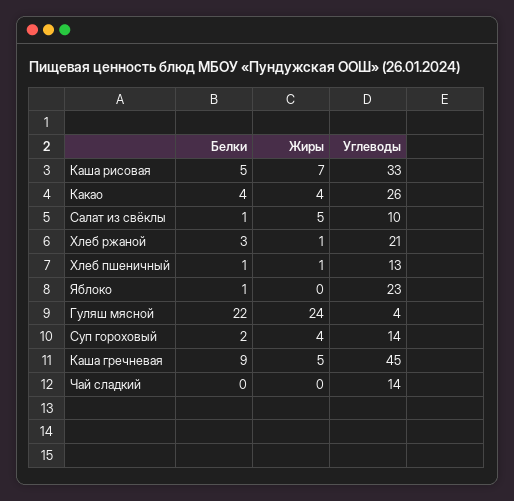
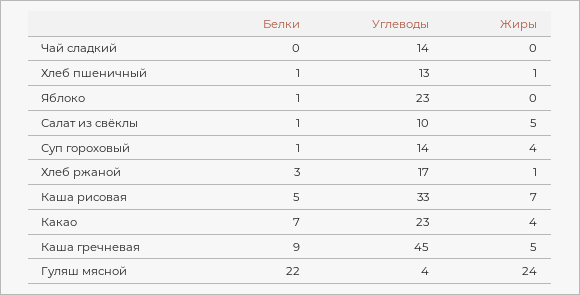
  {
    "Белки": {
      "Каша рисовая": 5,
-     "Какао": 4,
+     "Какао": 7,
      "Салат из свёклы": 1,
      "Хлеб ржаной": 3,
      "Хлеб пшеничный": 1,
      "Яблоко": 1,
      "Гуляш мясной": 22,
-     "Суп гороховый": 2,
+     "Суп гороховый": 1,
      "Каша гречневая": 9,
      "Чай сладкий": 0
    },
    "Жиры": {
      "Каша рисовая": 7,
      "Какао": 4,
      "Салат из свёклы": 5,
      "Хлеб ржаной": 1,
      "Хлеб пшеничный": 1,
      "Яблоко": 0,
      "Гуляш мясной": 24,
      "Суп гороховый": 4,
      "Каша гречневая": 5,
      "Чай сладкий": 0
    },
    "Углеводы": {
      "Каша рисовая": 33,
-     "Какао": 26,
+     "Какао": 23,
      "Салат из свёклы": 10,
-     "Хлеб ржаной": 21,
+     "Хлеб ржаной": 17,
      "Хлеб пшеничный": 13,
      "Яблоко": 23,
      "Гуляш мясной": 4,
      "Суп гороховый": 14,
      "Каша гречневая": 45,
      "Чай сладкий": 14
    }
  }

